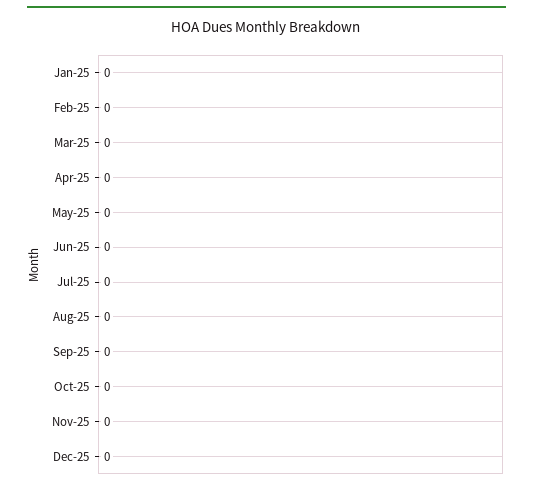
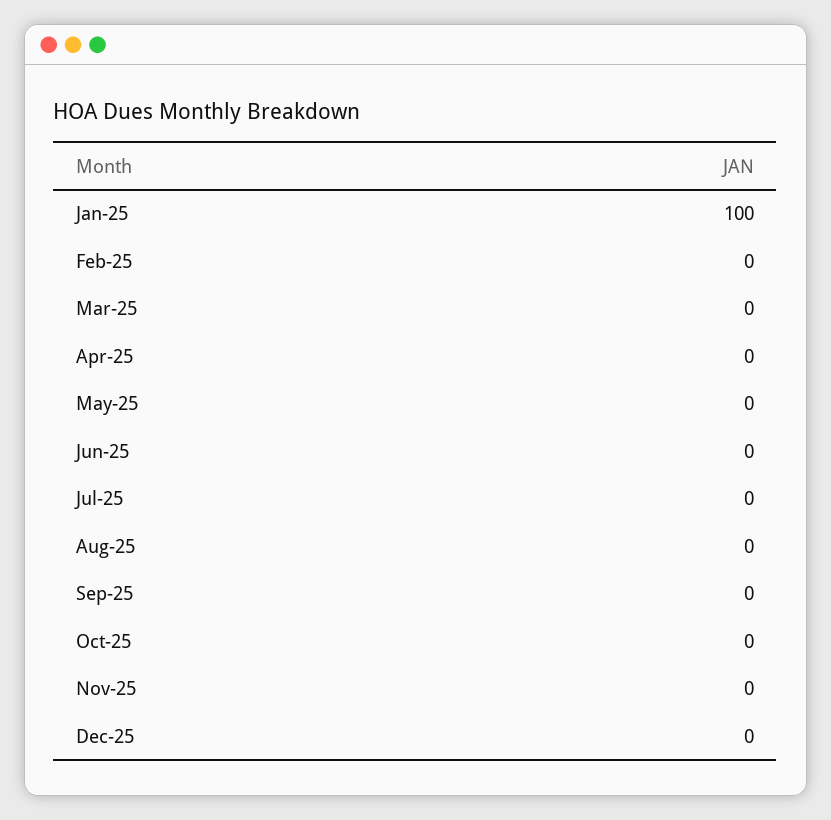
  {
-   "Jan-25": 0,
+   "Jan-25": 100,
    "Feb-25": 0,
    "Mar-25": 0,
    "Apr-25": 0,
    "May-25": 0,
    "Jun-25": 0,
    "Jul-25": 0,
    "Aug-25": 0,
    "Sep-25": 0,
    "Oct-25": 0,
    "Nov-25": 0,
    "Dec-25": 0
  }

